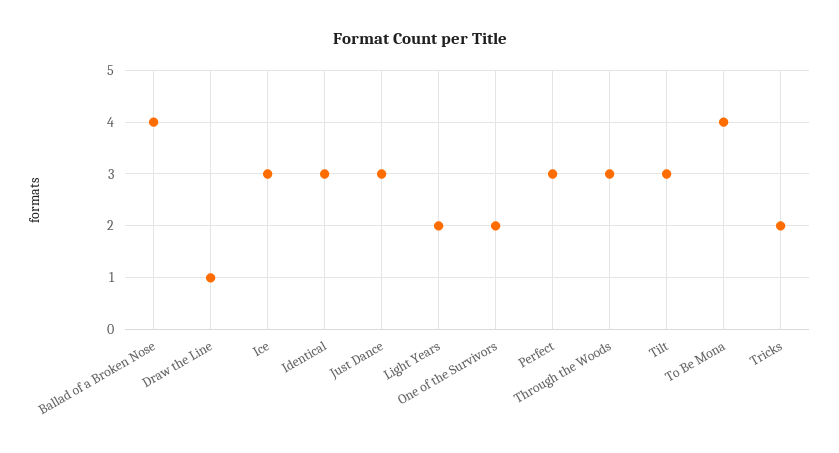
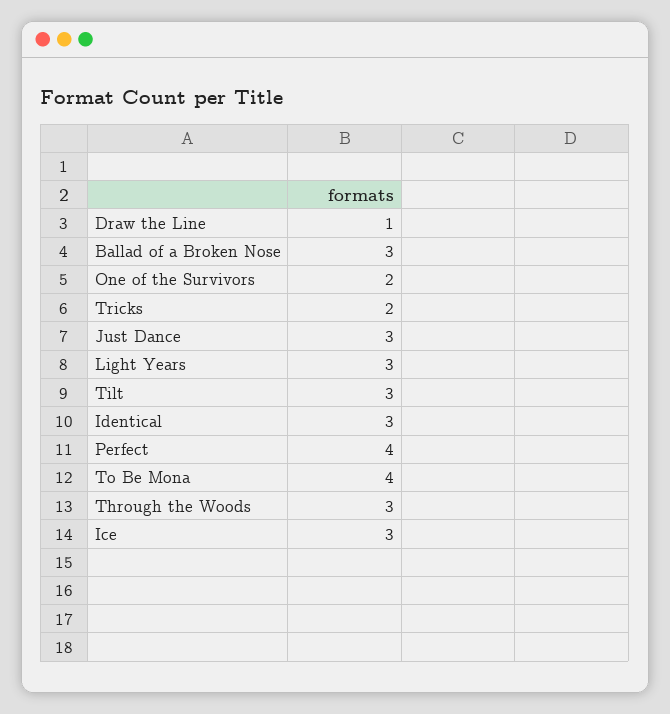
  {
-   "Ballad of a Broken Nose": 4,
+   "Ballad of a Broken Nose": 3,
    "Draw the Line": 1,
    "Ice": 3,
    "Identical": 3,
    "Just Dance": 3,
-   "Light Years": 2,
+   "Light Years": 3,
    "One of the Survivors": 2,
-   "Perfect": 3,
+   "Perfect": 4,
    "Through the Woods": 3,
    "Tilt": 3,
    "To Be Mona": 4,
    "Tricks": 2
  }

